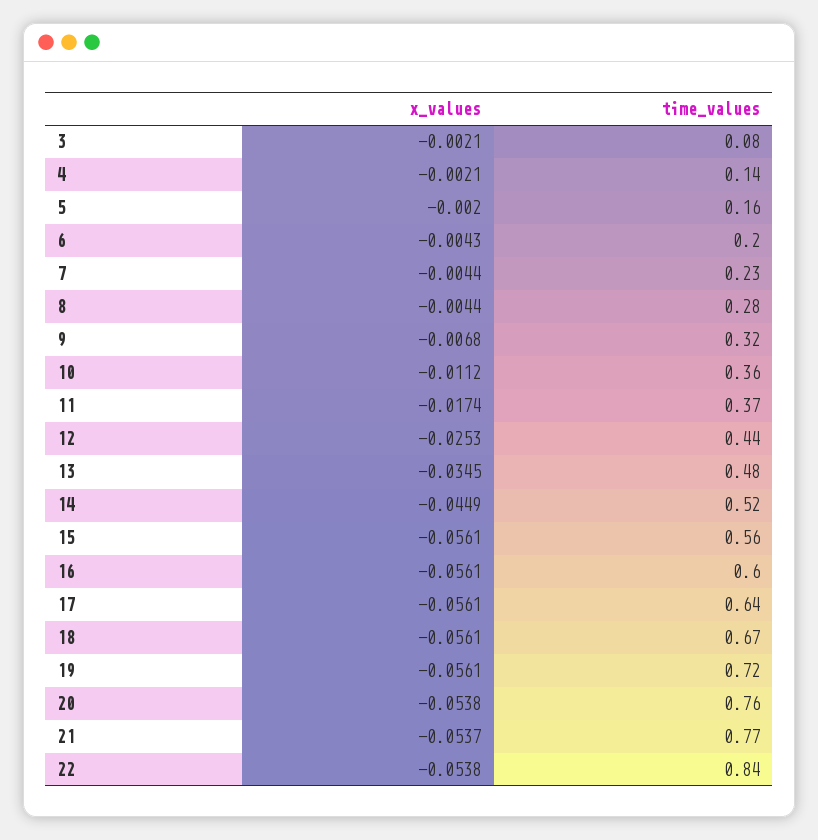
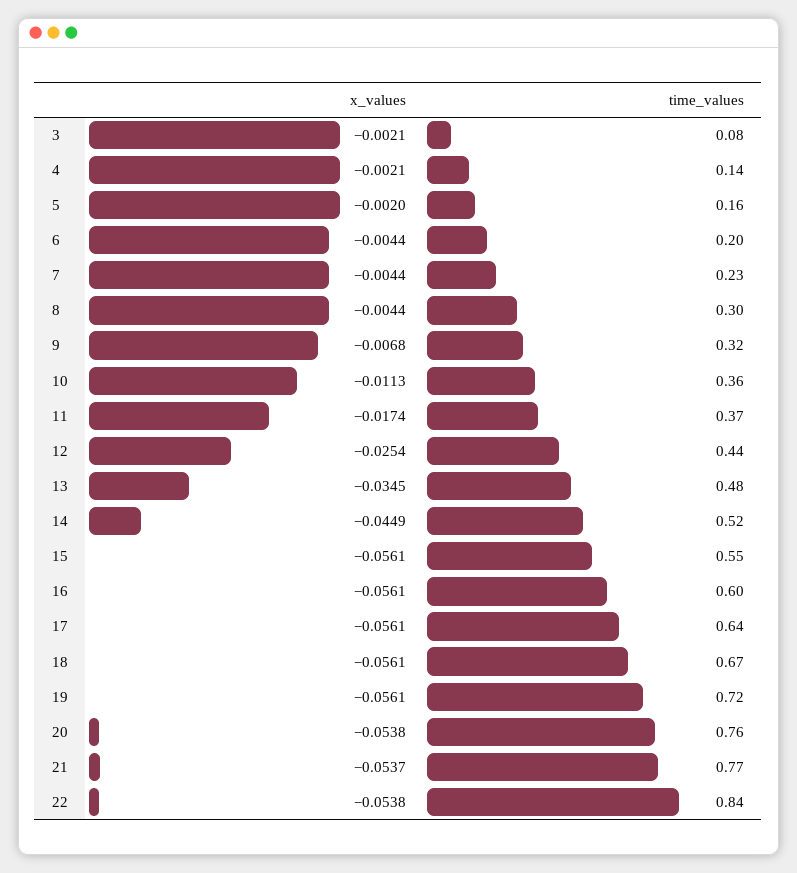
  {
    "x_values": {
      "3": -0.0021,
      "4": -0.0021,
      "5": -0.002,
-     "6": -0.0043,
+     "6": -0.0044,
      "7": -0.0044,
      "8": -0.0044,
      "9": -0.0068,
-     "10": -0.0112,
+     "10": -0.0113,
      "11": -0.0174,
-     "12": -0.0253,
+     "12": -0.0254,
      "13": -0.0345,
      "14": -0.0449,
      "15": -0.0561,
      "16": -0.0561,
      "17": -0.0561,
      "18": -0.0561,
      "19": -0.0561,
      "20": -0.0538,
      "21": -0.0537,
      "22": -0.0538
    },
    "time_values": {
      "3": 0.08,
      "4": 0.14,
      "5": 0.16,
      "6": 0.2,
      "7": 0.23,
-     "8": 0.28,
+     "8": 0.3,
      "9": 0.32,
      "10": 0.36,
      "11": 0.37,
      "12": 0.44,
      "13": 0.48,
      "14": 0.52,
-     "15": 0.56,
+     "15": 0.55,
      "16": 0.6,
      "17": 0.64,
      "18": 0.67,
      "19": 0.72,
      "20": 0.76,
      "21": 0.77,
      "22": 0.84
    }
  }

